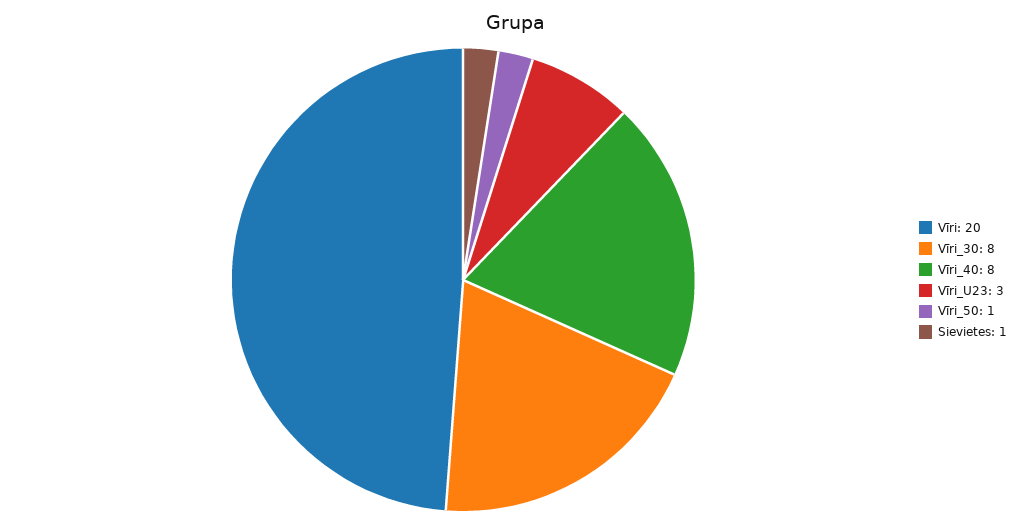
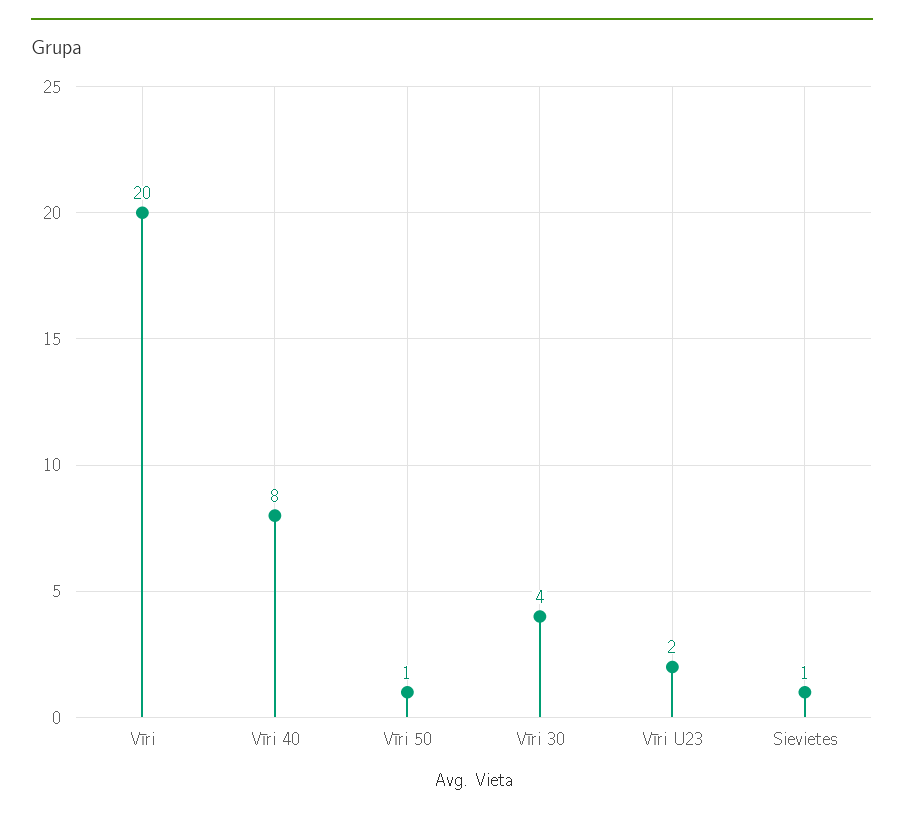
  {
    "Vīri": 20,
-   "Vīri_30": 8,
+   "Vīri_30": 4,
    "Vīri_40": 8,
-   "Vīri_U23": 3,
+   "Vīri_U23": 2,
    "Vīri_50": 1,
    "Sievietes": 1
  }

